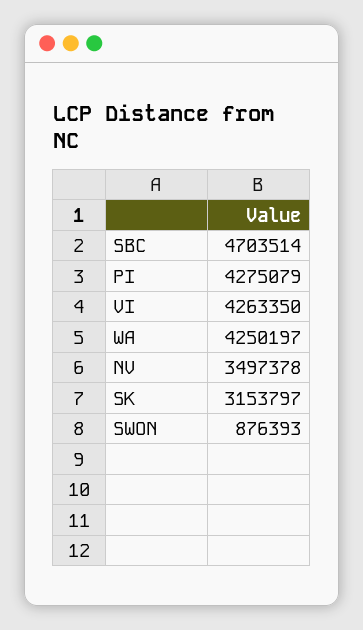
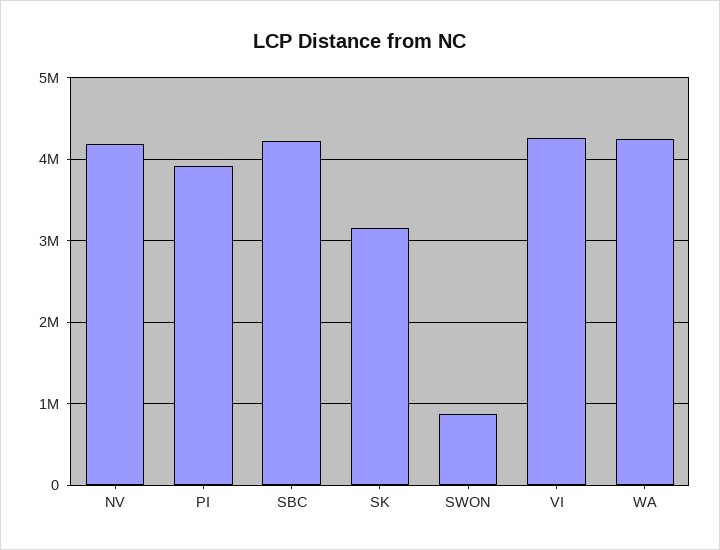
  {
-   "SBC": 4703514,
+   "SBC": 4200000,
-   "PI": 4275079,
+   "PI": 3900000,
    "VI": 4263350,
    "WA": 4250197,
-   "NV": 3497378,
+   "NV": 4200000,
    "SK": 3153797,
    "SWON": 876393
  }

